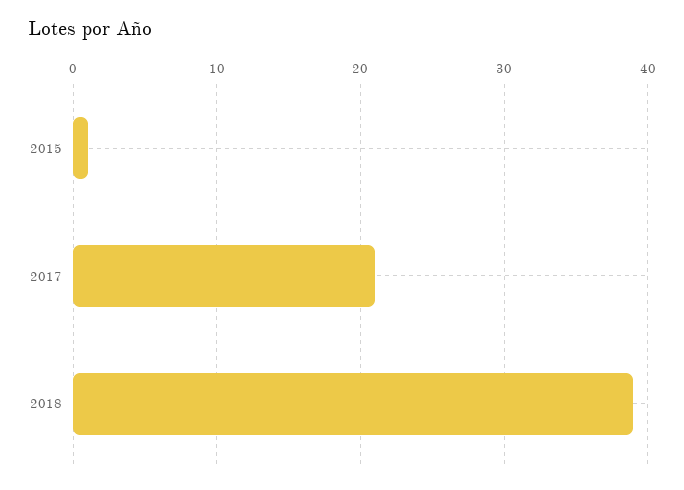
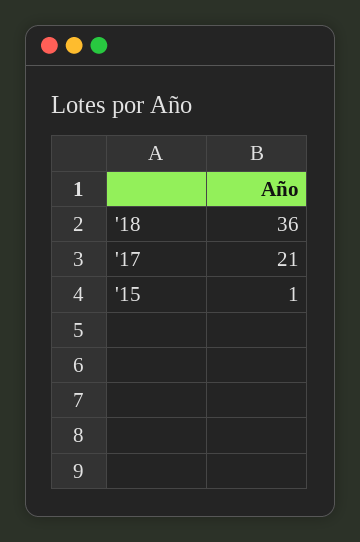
  {
    "2015": 1,
    "2017": 21,
-   "2018": 39
+   "2018": 36
  }

